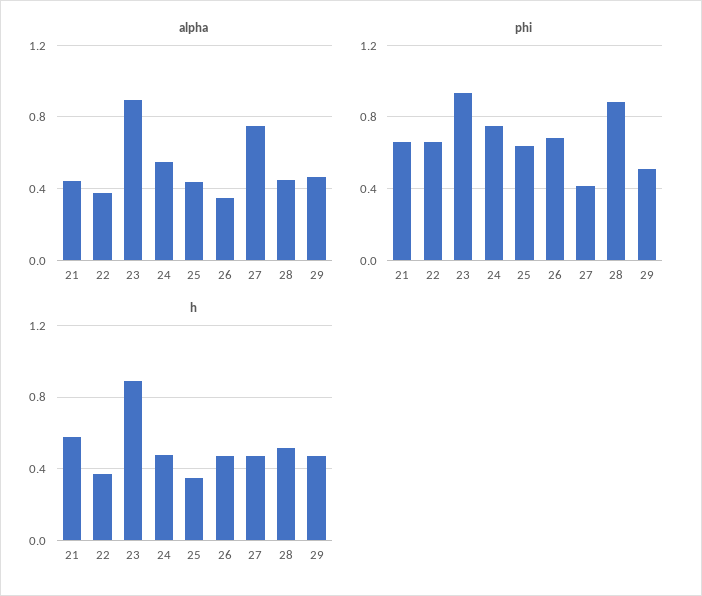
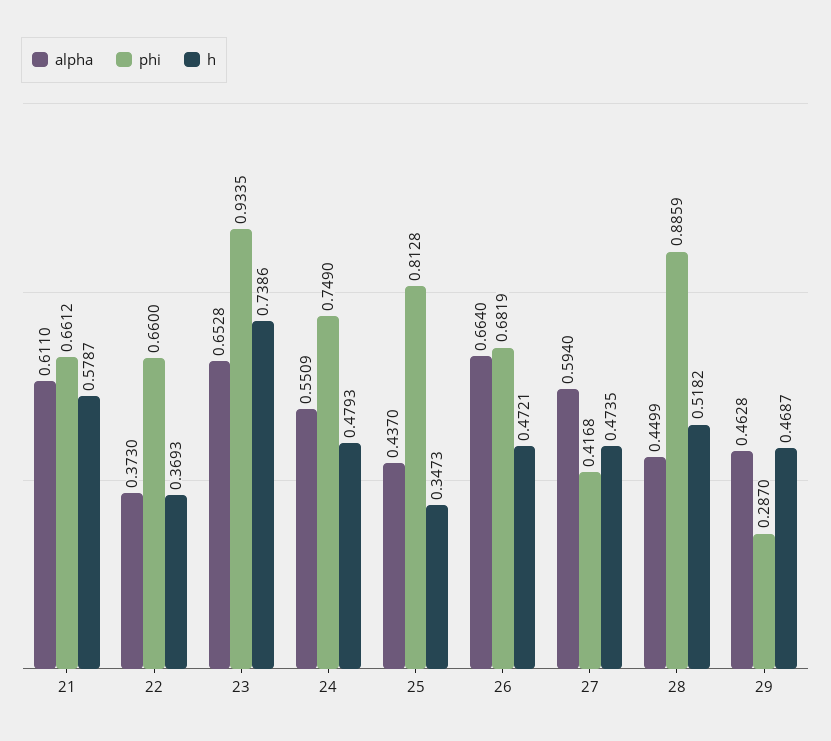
  {
    "alpha": {
-     "21": 0.45,
+     "21": 0.611,
      "22": 0.373,
-     "23": 0.9,
+     "23": 0.6528,
      "24": 0.5509,
      "25": 0.437,
-     "26": 0.35,
+     "26": 0.664,
-     "27": 0.75,
+     "27": 0.594,
      "28": 0.4499,
      "29": 0.4628
    },
    "phi": {
      "21": 0.6612,
      "22": 0.66,
      "23": 0.9335,
      "24": 0.749,
-     "25": 0.65,
+     "25": 0.8128,
      "26": 0.6819,
      "27": 0.4168,
      "28": 0.8859,
-     "29": 0.5
+     "29": 0.287
    },
    "h": {
      "21": 0.5787,
      "22": 0.3693,
-     "23": 0.9,
+     "23": 0.7386,
      "24": 0.4793,
      "25": 0.3473,
      "26": 0.4721,
      "27": 0.4735,
      "28": 0.5182,
      "29": 0.4687
    }
  }

